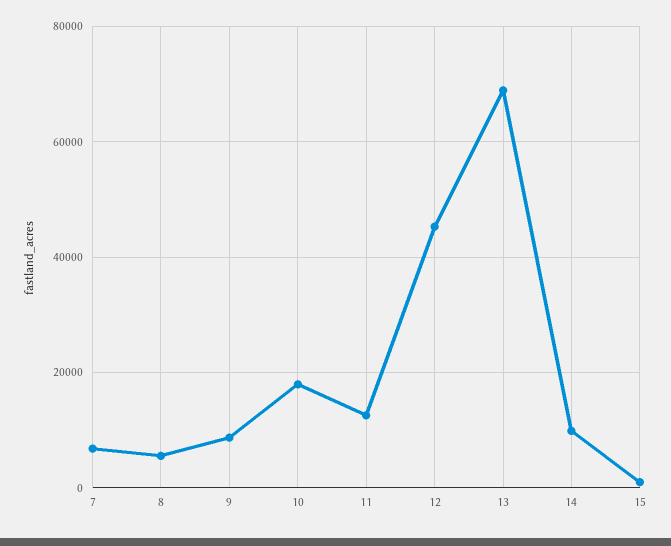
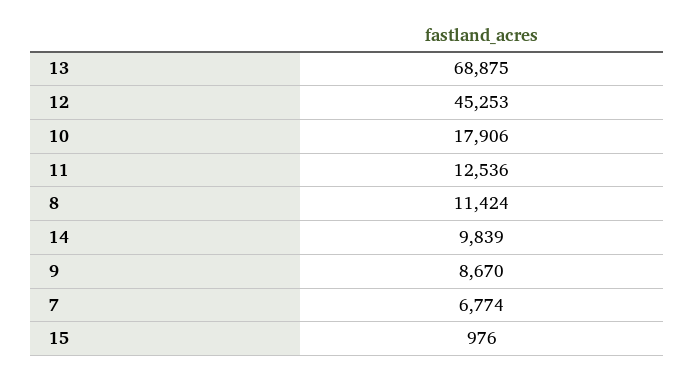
  {
    "7": 6774,
-   "8": 6000,
+   "8": 11424,
    "9": 8670,
    "10": 17906,
    "11": 12536,
    "12": 45253,
    "13": 68875,
    "14": 9839,
    "15": 976
  }

